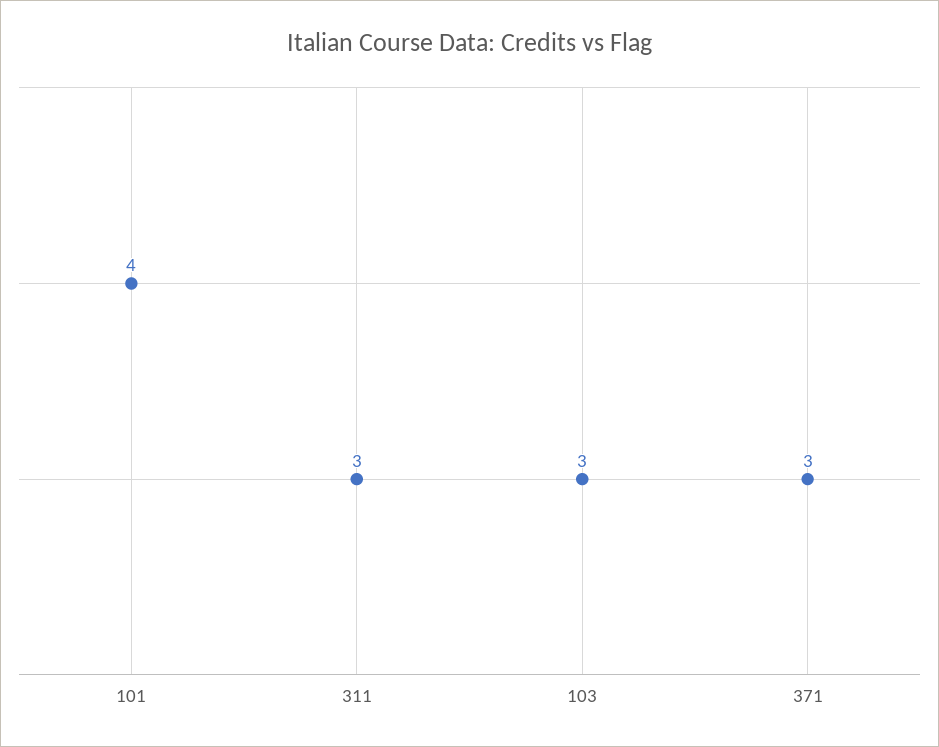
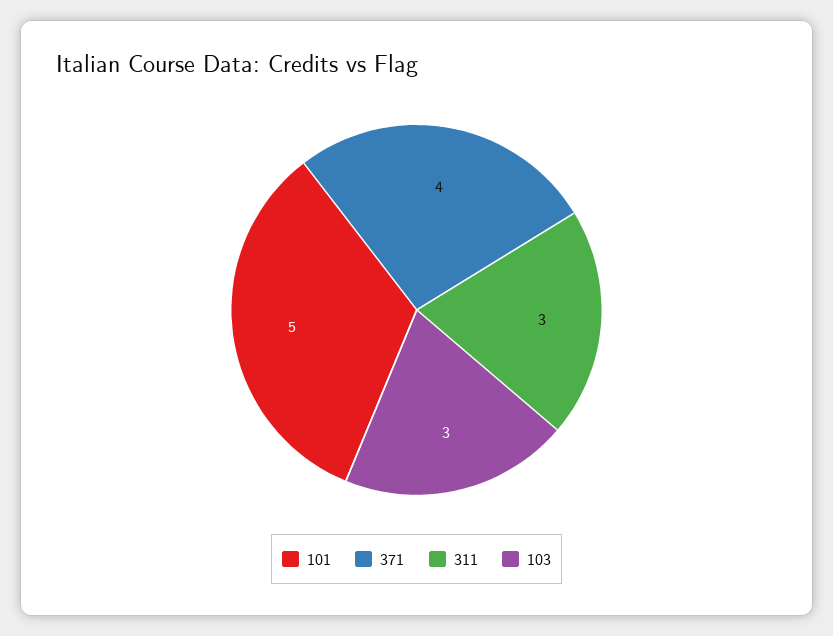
  {
-   "101": 4,
+   "101": 5,
    "311": 3,
    "103": 3,
-   "371": 3
+   "371": 4
  }

